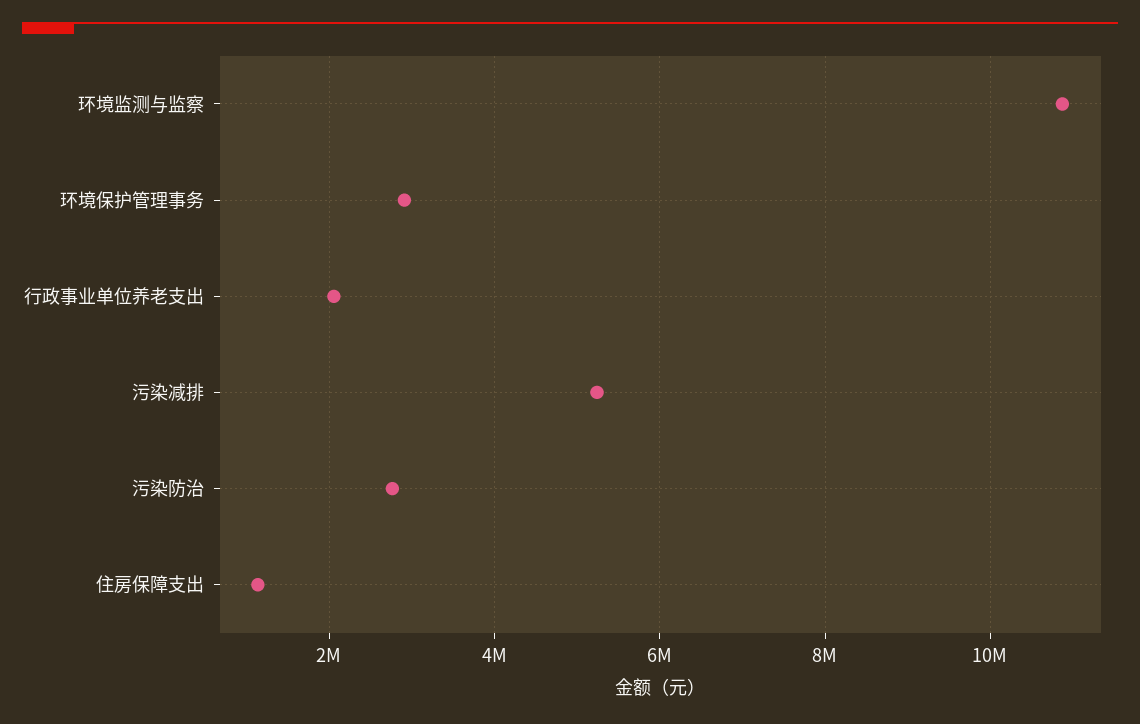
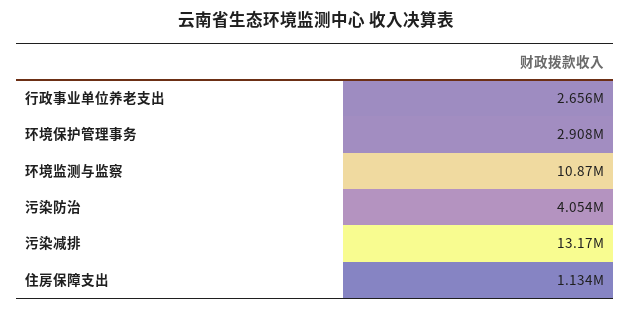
  {
    "环境监测与监察": 10870000,
    "环境保护管理事务": 2908000,
-   "行政事业单位养老支出": 2000000,
+   "行政事业单位养老支出": 2656000,
-   "污染减排": 5200000,
+   "污染减排": 13170000,
-   "污染防治": 2800000,
+   "污染防治": 4054000,
    "住房保障支出": 1134000
  }

